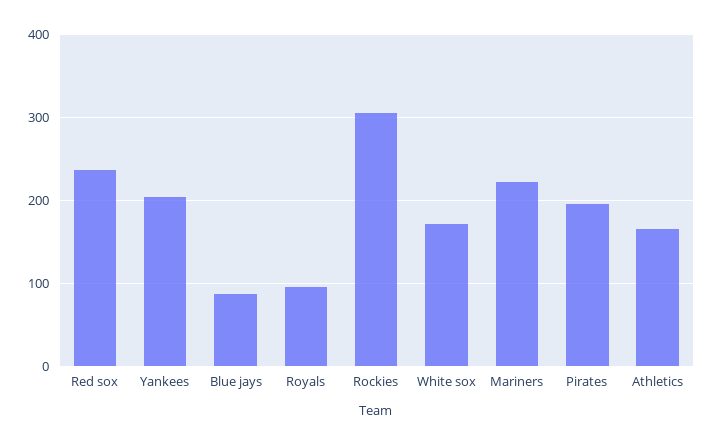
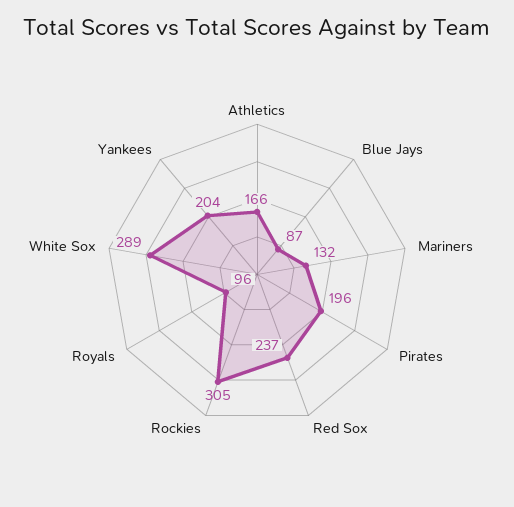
  {
    "Red sox": 237,
    "Yankees": 204,
    "Blue jays": 87,
    "Royals": 96,
    "Rockies": 305,
-   "White sox": 170,
+   "White sox": 289,
-   "Mariners": 220,
+   "Mariners": 132,
    "Pirates": 196,
    "Athletics": 166
  }

